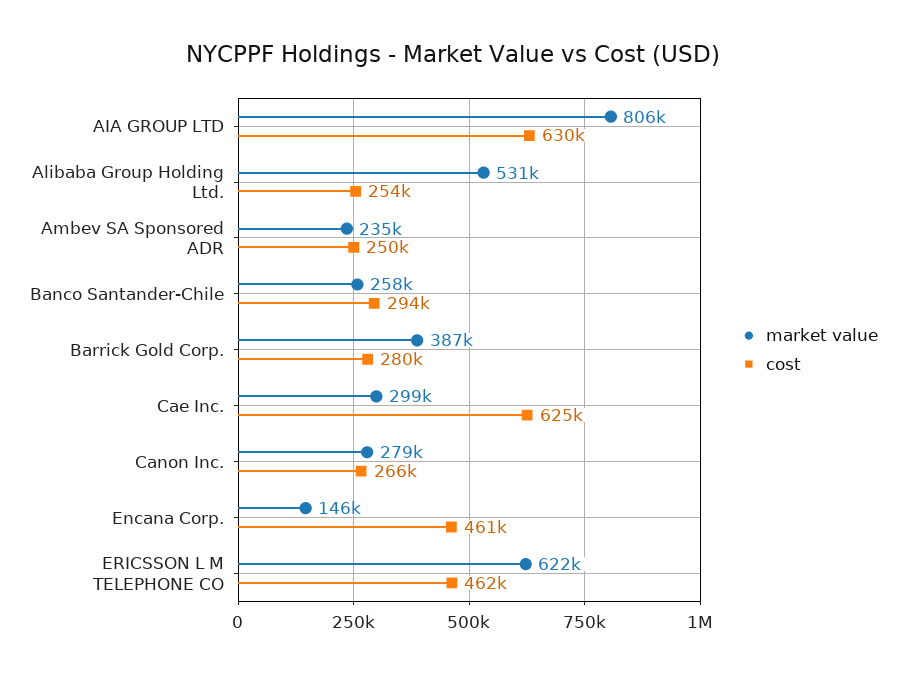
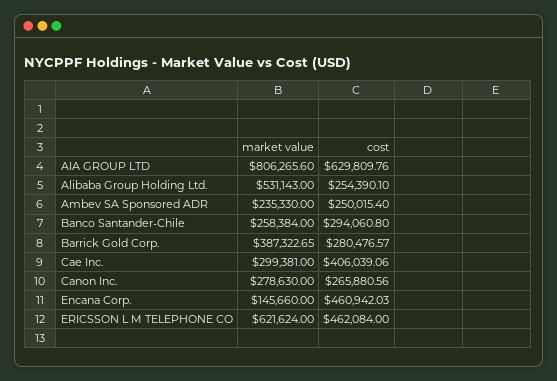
  {
    "market value": {
      "AIA GROUP LTD": 806265.6,
      "Alibaba Group Holding Ltd.": 531143,
      "Ambev SA Sponsored ADR": 235330,
      "Banco Santander-Chile": 258384,
      "Barrick Gold Corp.": 387322.65,
      "Cae Inc.": 299381,
      "Canon Inc.": 278630,
      "Encana Corp.": 145660,
      "ERICSSON L M TELEPHONE CO": 621624
    },
    "cost": {
      "AIA GROUP LTD": 629809.76,
      "Alibaba Group Holding Ltd.": 254390.1,
      "Ambev SA Sponsored ADR": 250015.4,
      "Banco Santander-Chile": 294060.8,
      "Barrick Gold Corp.": 280476.57,
-     "Cae Inc.": 625000,
+     "Cae Inc.": 406039.06,
      "Canon Inc.": 265880.56,
      "Encana Corp.": 460942.03,
      "ERICSSON L M TELEPHONE CO": 462084
    }
  }

